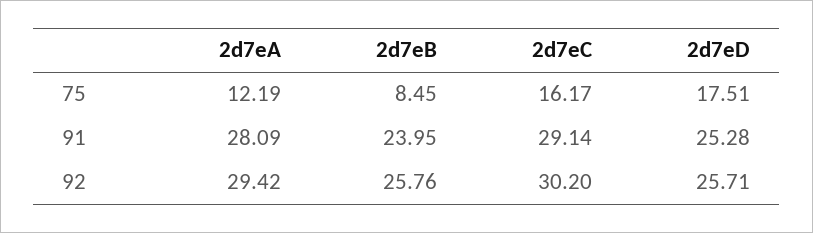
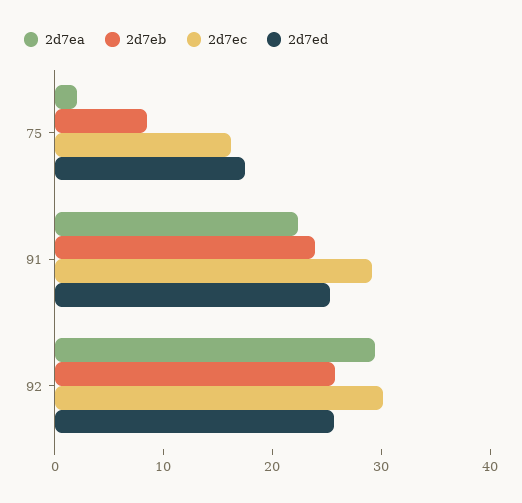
  {
    "2d7eA": {
-     "75": 12.19,
+     "75": 2,
-     "91": 28.09,
+     "91": 22,
      "92": 29.42
    },
    "2d7eB": {
      "75": 8.45,
      "91": 23.95,
      "92": 25.76
    },
    "2d7eC": {
      "75": 16.17,
      "91": 29.14,
      "92": 30.2
    },
    "2d7eD": {
      "75": 17.51,
      "91": 25.28,
      "92": 25.71
    }
  }

